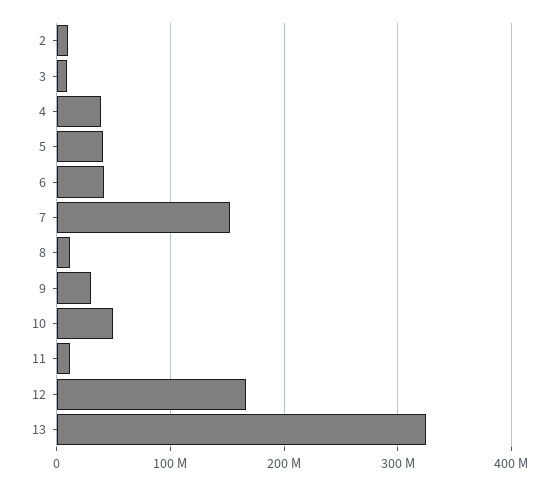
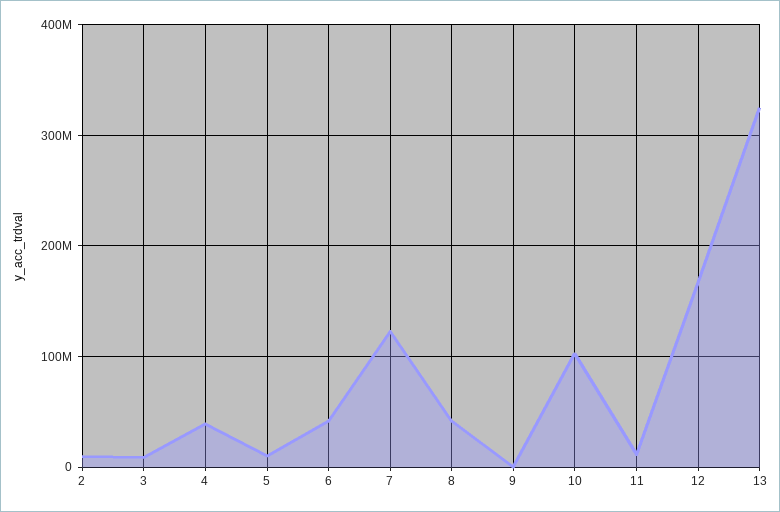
  {
    "2": 10000000,
    "3": 10000000,
    "4": 40000000,
-   "5": 40000000,
+   "5": 10000000,
    "6": 40000000,
-   "7": 150000000,
+   "7": 120000000,
-   "8": 10000000,
+   "8": 40000000,
-   "9": 30000000,
+   "9": 0,
-   "10": 50000000,
+   "10": 100000000,
    "11": 10000000,
    "12": 170000000,
    "13": 320000000
  }

